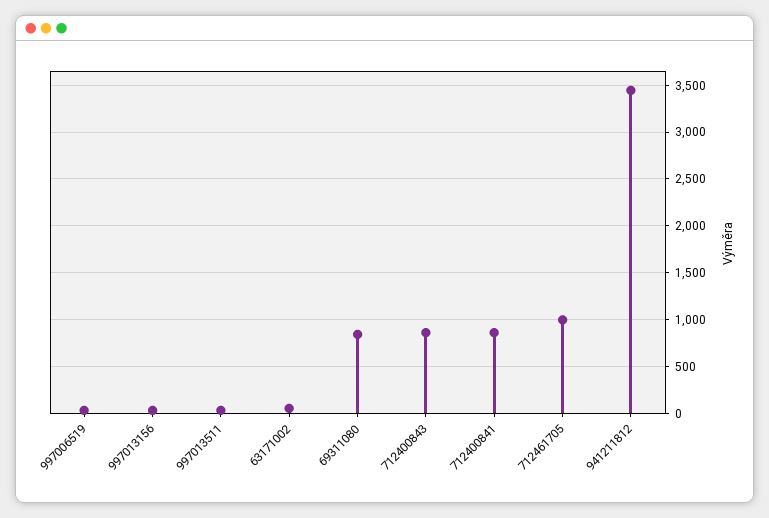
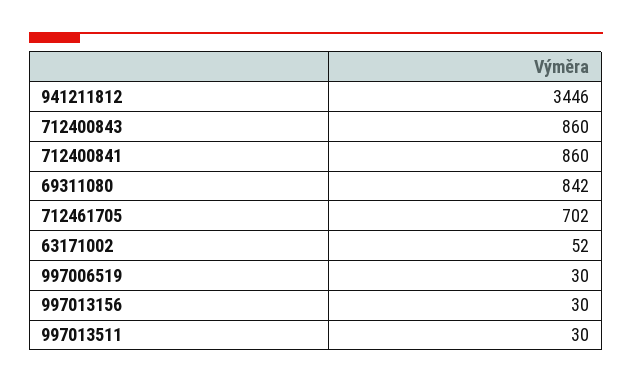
  {
    "997006519": 30,
    "997013156": 30,
    "997013511": 30,
    "63171002": 52,
    "69311080": 842,
    "712400843": 860,
    "712400841": 860,
-   "712461705": 1000,
+   "712461705": 702,
    "941211812": 3446
  }

